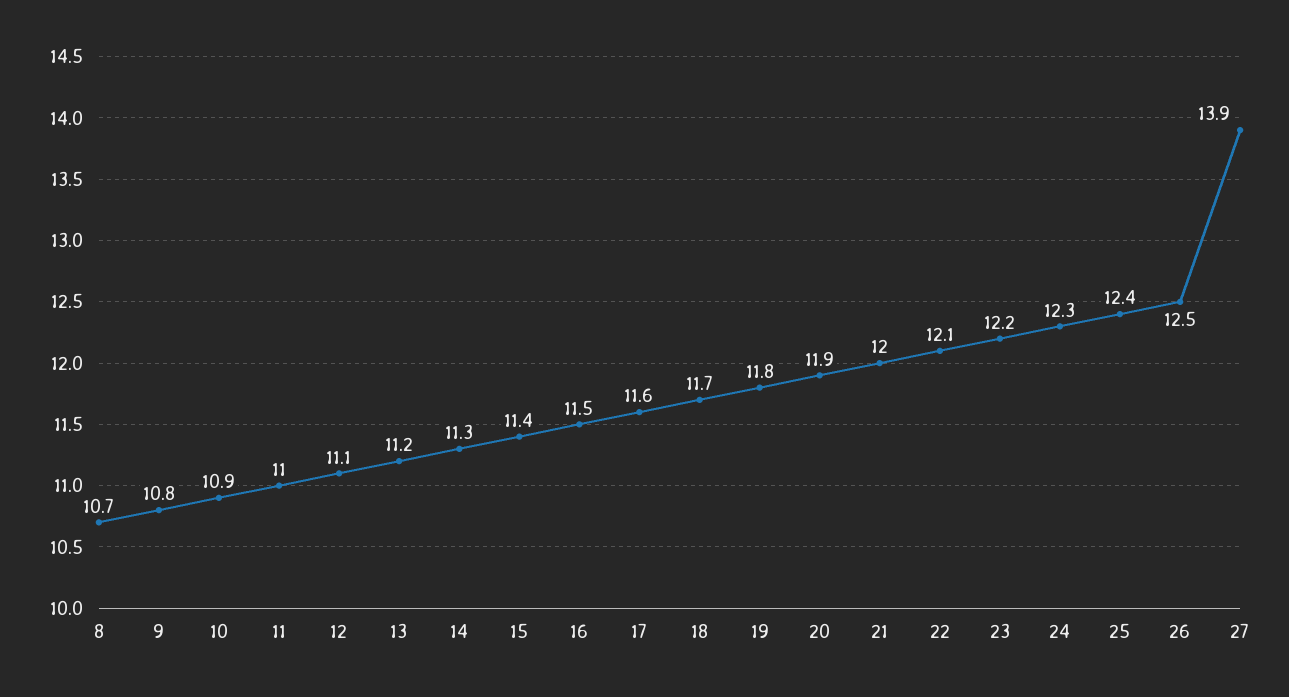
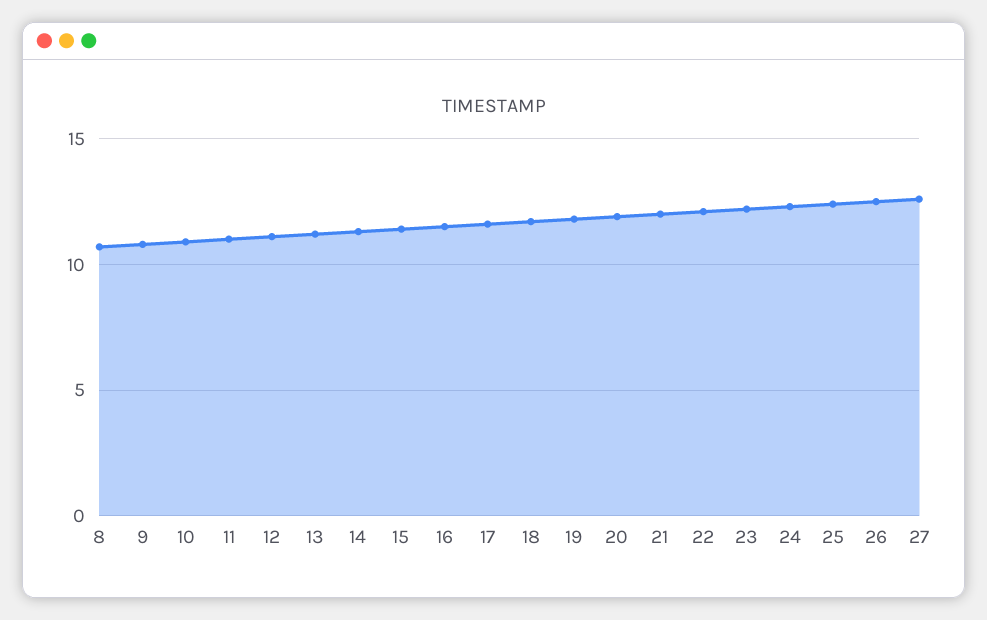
  {
    "8": 10.7,
    "9": 10.8,
    "10": 10.9,
    "11": 11,
    "12": 11.1,
    "13": 11.2,
    "14": 11.3,
    "15": 11.4,
    "16": 11.5,
    "17": 11.6,
    "18": 11.7,
    "19": 11.8,
    "20": 11.9,
    "21": 12,
    "22": 12.1,
    "23": 12.2,
    "24": 12.3,
    "25": 12.4,
    "26": 12.5,
-   "27": 13.9
+   "27": 12.5
  }

